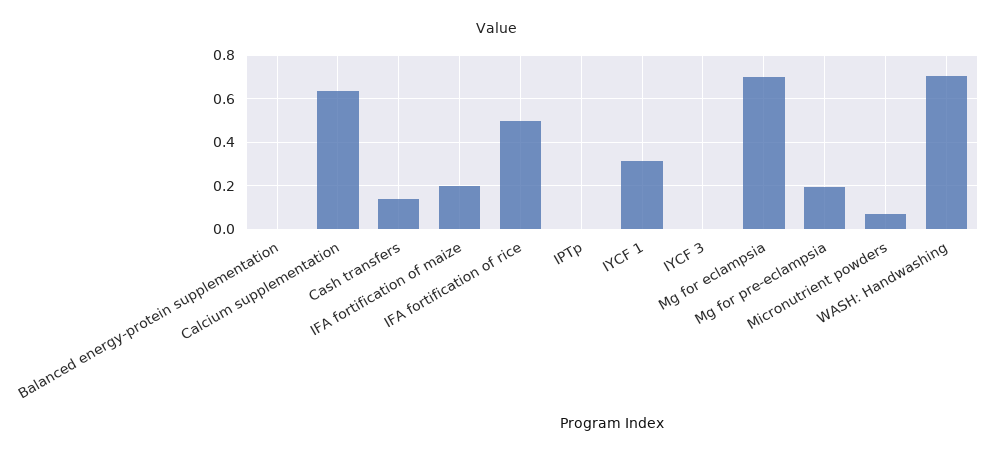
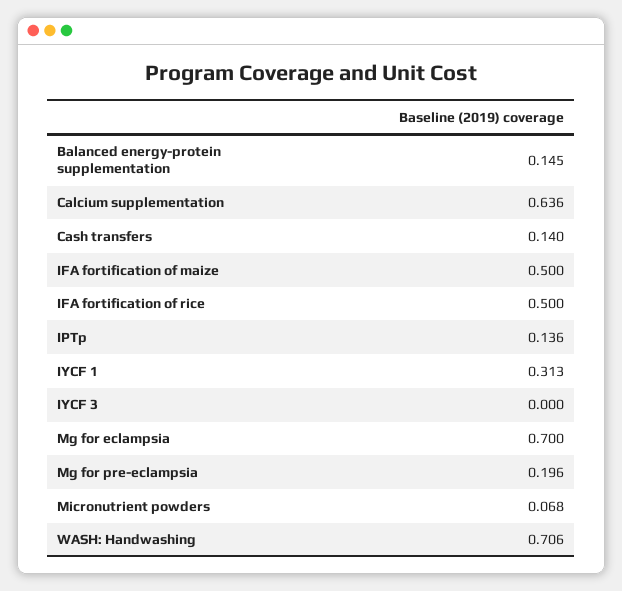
  {
-   "Balanced energy-protein supplementation": 0,
+   "Balanced energy-protein supplementation": 0.145,
    "Calcium supplementation": 0.636,
    "Cash transfers": 0.14,
-   "IFA fortification of maize": 0.2,
+   "IFA fortification of maize": 0.5,
    "IFA fortification of rice": 0.5,
-   "IPTp": 0,
+   "IPTp": 0.136,
    "IYCF 1": 0.313,
    "IYCF 3": 0,
    "Mg for eclampsia": 0.7,
    "Mg for pre-eclampsia": 0.196,
    "Micronutrient powders": 0.068,
    "WASH: Handwashing": 0.706
  }

